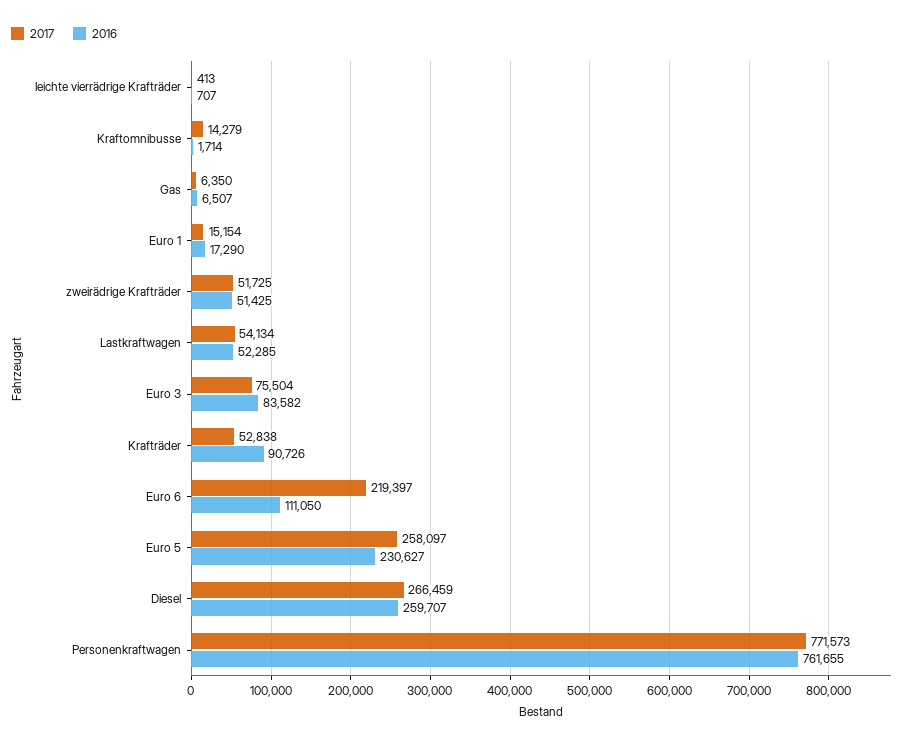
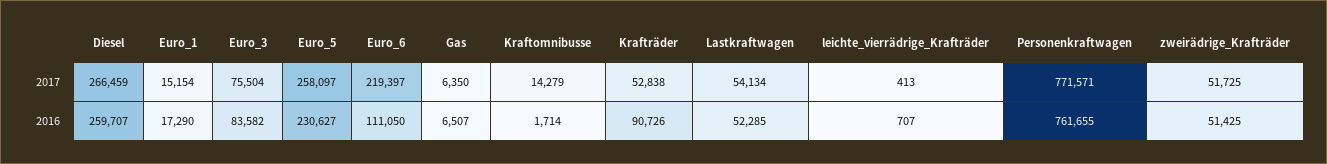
  {
    "2017": {
      "leichte vierrädrige Krafträder": 413,
      "Kraftomnibusse": 14279,
      "Gas": 6350,
      "Euro 1": 15154,
      "zweirädrige Krafträder": 51725,
      "Lastkraftwagen": 54134,
      "Euro 3": 75504,
      "Krafträder": 52838,
      "Euro 6": 219397,
      "Euro 5": 258097,
      "Diesel": 266459,
-     "Personenkraftwagen": 771573
+     "Personenkraftwagen": 771571
    },
    "2016": {
      "leichte vierrädrige Krafträder": 707,
      "Kraftomnibusse": 1714,
      "Gas": 6507,
      "Euro 1": 17290,
      "zweirädrige Krafträder": 51425,
      "Lastkraftwagen": 52285,
      "Euro 3": 83582,
      "Krafträder": 90726,
      "Euro 6": 111050,
      "Euro 5": 230627,
      "Diesel": 259707,
      "Personenkraftwagen": 761655
    }
  }

